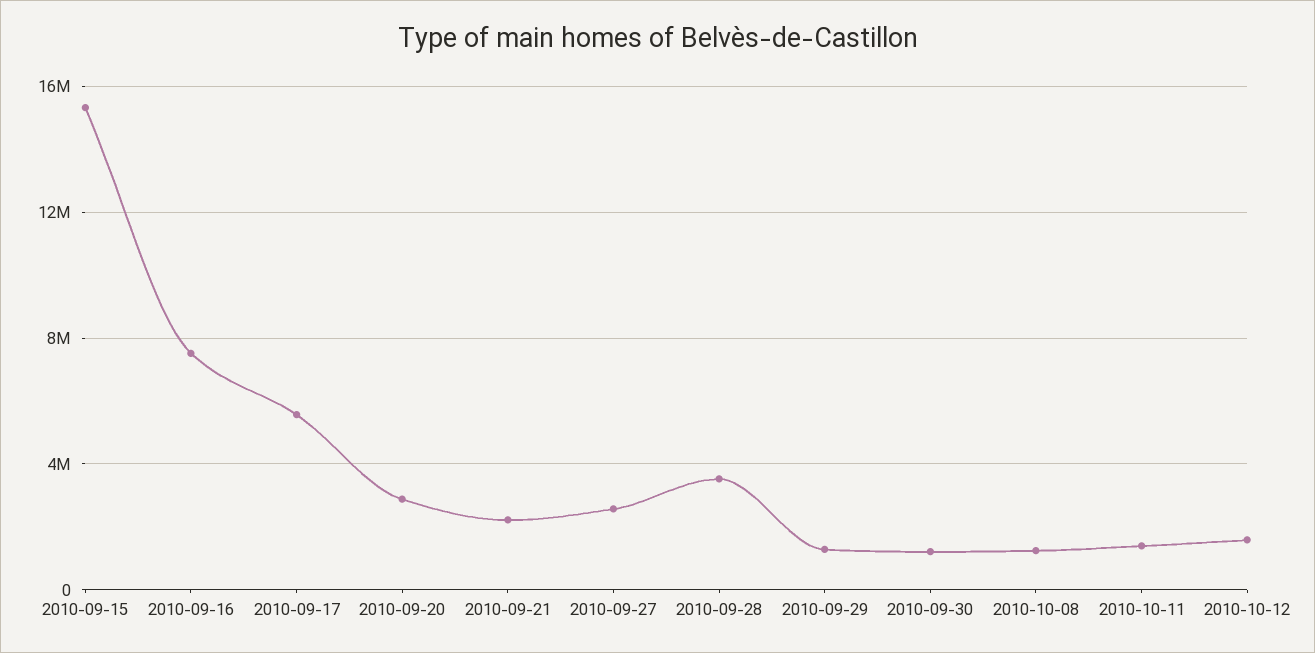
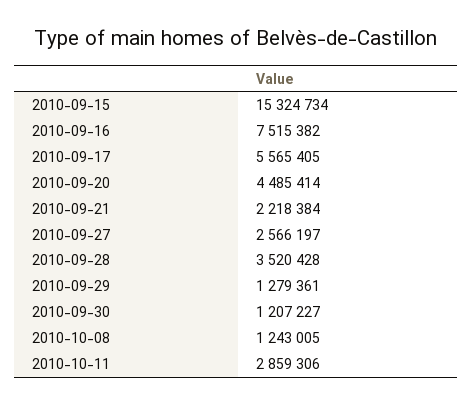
  {
    "2010-09-15": 15324734,
    "2010-09-16": 7515382,
    "2010-09-17": 5565405,
-   "2010-09-20": 3000000,
+   "2010-09-20": 4485414,
    "2010-09-21": 2218384,
    "2010-09-27": 2566197,
    "2010-09-28": 3520428,
    "2010-09-29": 1279361,
    "2010-09-30": 1207227,
    "2010-10-08": 1243005,
-   "2010-10-11": 1500000,
+   "2010-10-11": 2859306
-   "2010-10-12": 1500000
  }

